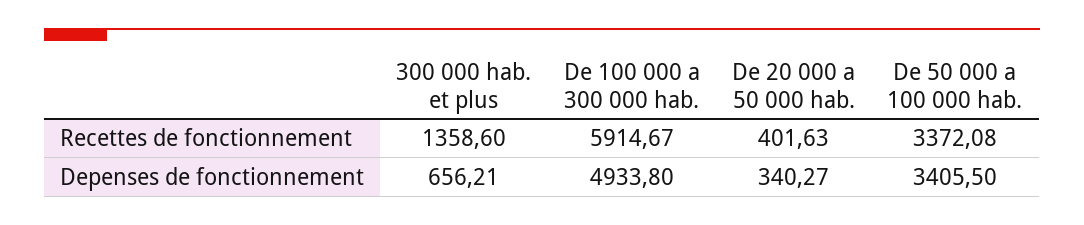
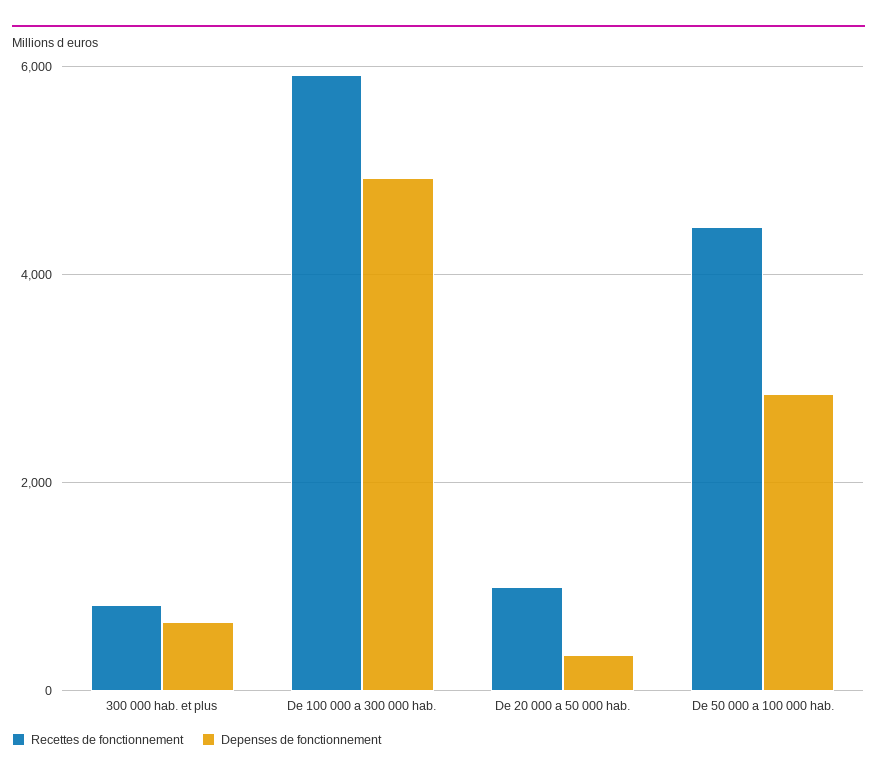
  {
    "Recettes de fonctionnement": {
-     "300 000 hab. et plus": 1358.6,
+     "300 000 hab. et plus": 800,
      "De 100 000 a 300 000 hab.": 5914.67,
-     "De 20 000 a 50 000 hab.": 401.63,
+     "De 20 000 a 50 000 hab.": 1000,
-     "De 50 000 a 100 000 hab.": 3372.08
+     "De 50 000 a 100 000 hab.": 4400
    },
    "Depenses de fonctionnement": {
      "300 000 hab. et plus": 656.21,
      "De 100 000 a 300 000 hab.": 4933.8,
      "De 20 000 a 50 000 hab.": 340.27,
-     "De 50 000 a 100 000 hab.": 3405.5
+     "De 50 000 a 100 000 hab.": 2800
    }
  }

